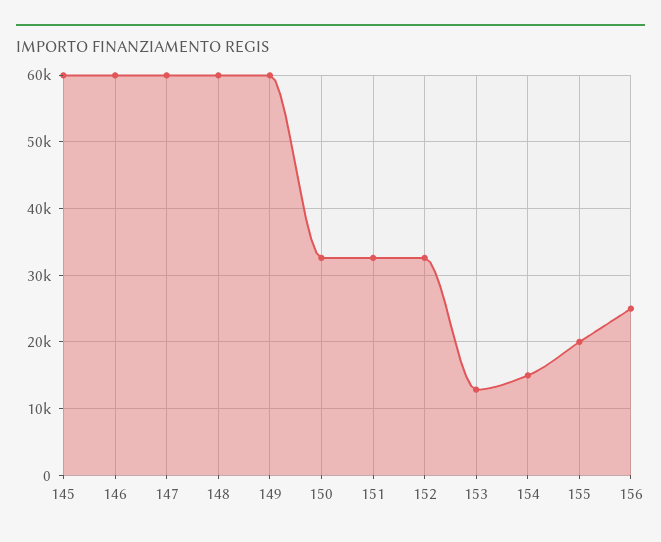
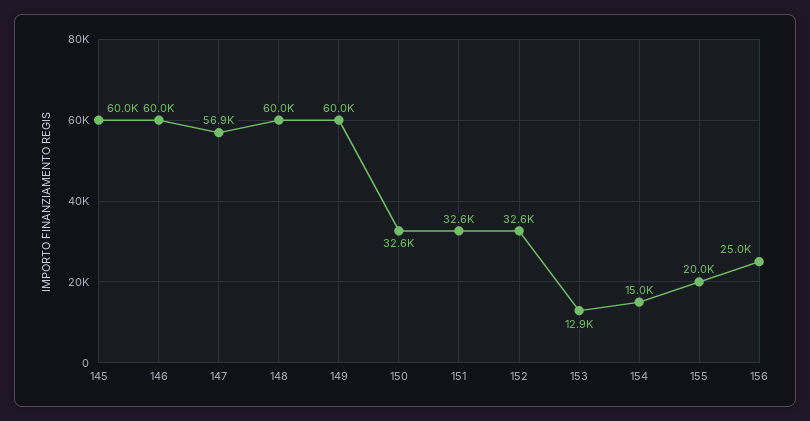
  {
    "145": 60000,
    "146": 60000,
-   "147": 60000,
+   "147": 56900,
    "148": 60000,
    "149": 60000,
    "150": 32600,
    "151": 32600,
    "152": 32600,
    "153": 12900,
    "154": 15000,
    "155": 20000,
    "156": 25000
  }

